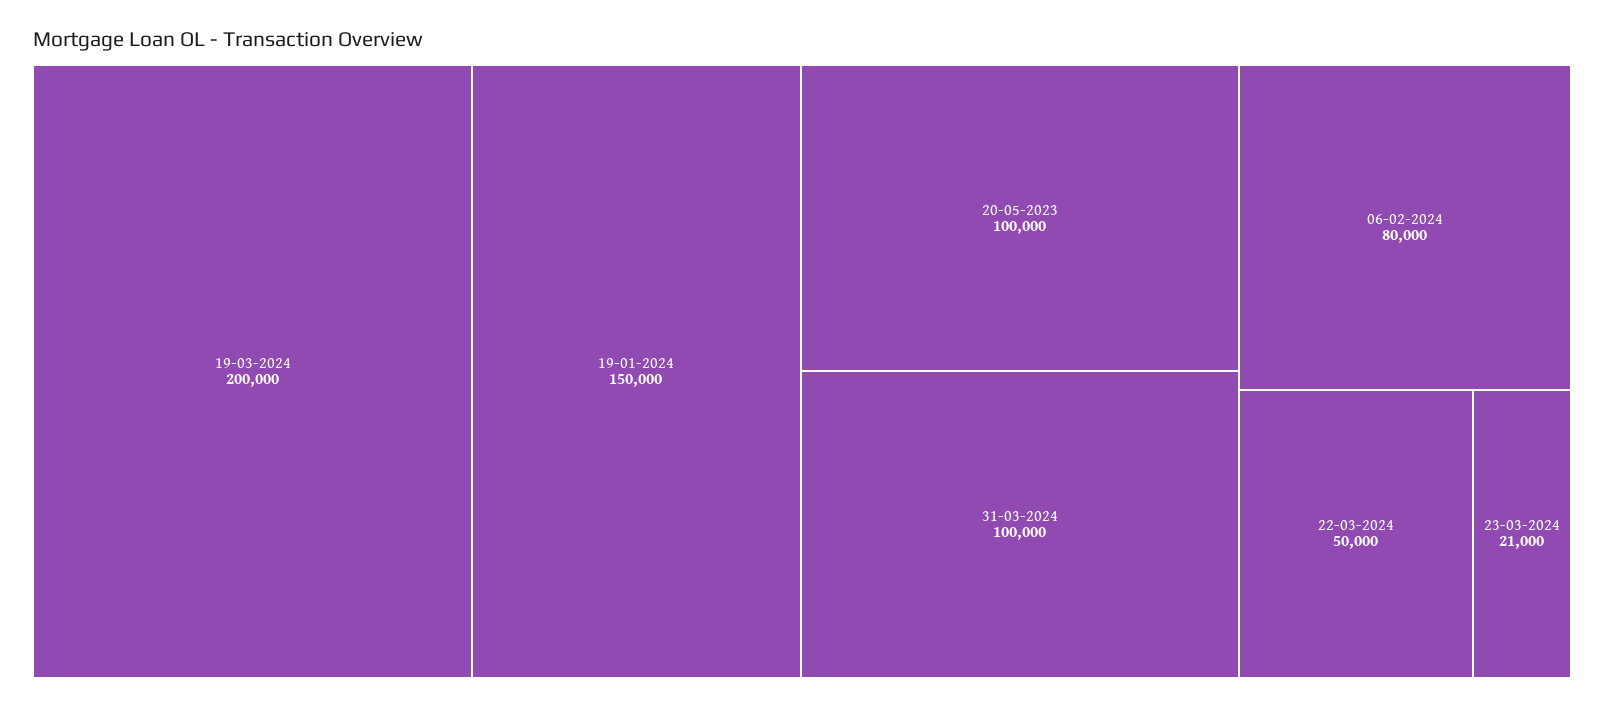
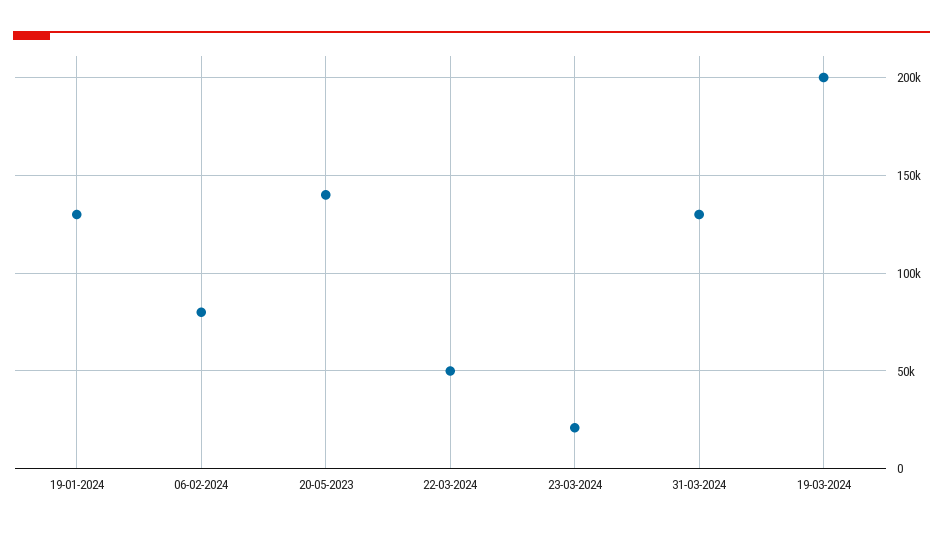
  {
    "19-03-2024": 200000,
-   "19-01-2024": 150000,
+   "19-01-2024": 130000,
-   "20-05-2023": 100000,
+   "20-05-2023": 140000,
-   "31-03-2024": 100000,
+   "31-03-2024": 130000,
    "06-02-2024": 80000,
    "22-03-2024": 50000,
    "23-03-2024": 21000
  }

